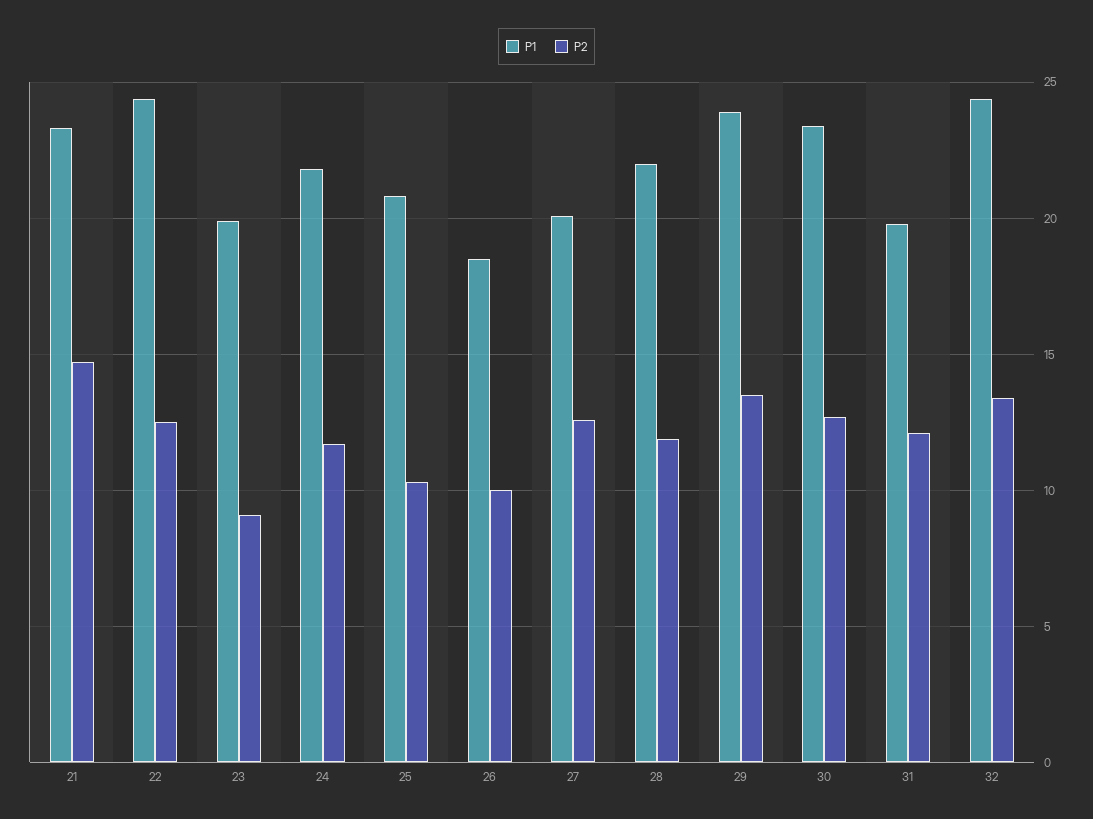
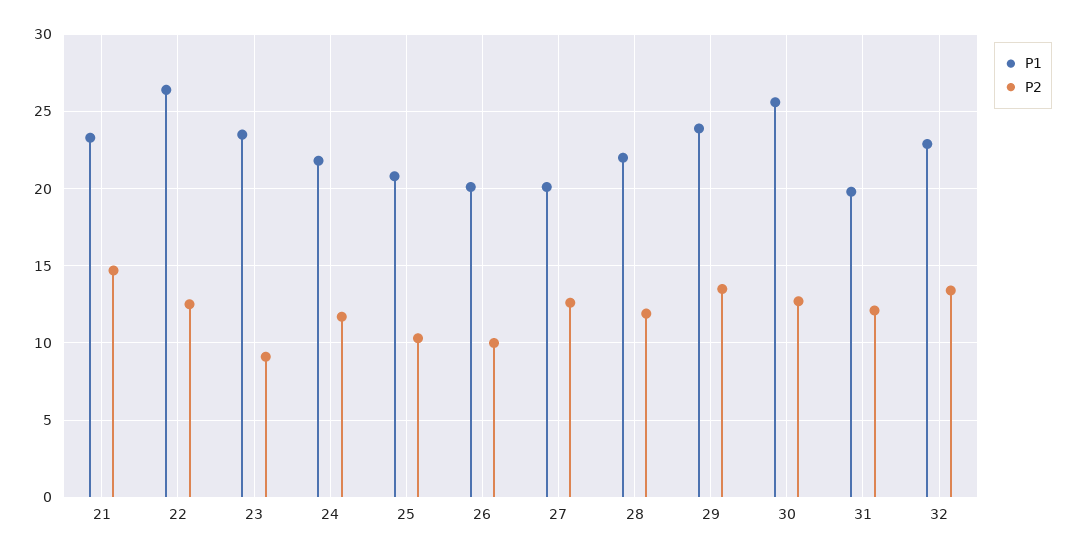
  {
    "P1": {
      "21": 23.5,
-     "22": 24.5,
+     "22": 26.5,
-     "23": 20,
+     "23": 23.5,
      "24": 22,
      "25": 21,
-     "26": 18.5,
+     "26": 20,
      "27": 20,
      "28": 22,
      "29": 24,
-     "30": 23.5,
+     "30": 25.5,
      "31": 20,
-     "32": 24.5
+     "32": 23
    },
    "P2": {
      "21": 14.5,
      "22": 12.5,
      "23": 9,
      "24": 11.5,
      "25": 10.5,
      "26": 10,
      "27": 12.5,
      "28": 12,
      "29": 13.5,
      "30": 12.5,
      "31": 12,
      "32": 13.5
    }
  }

